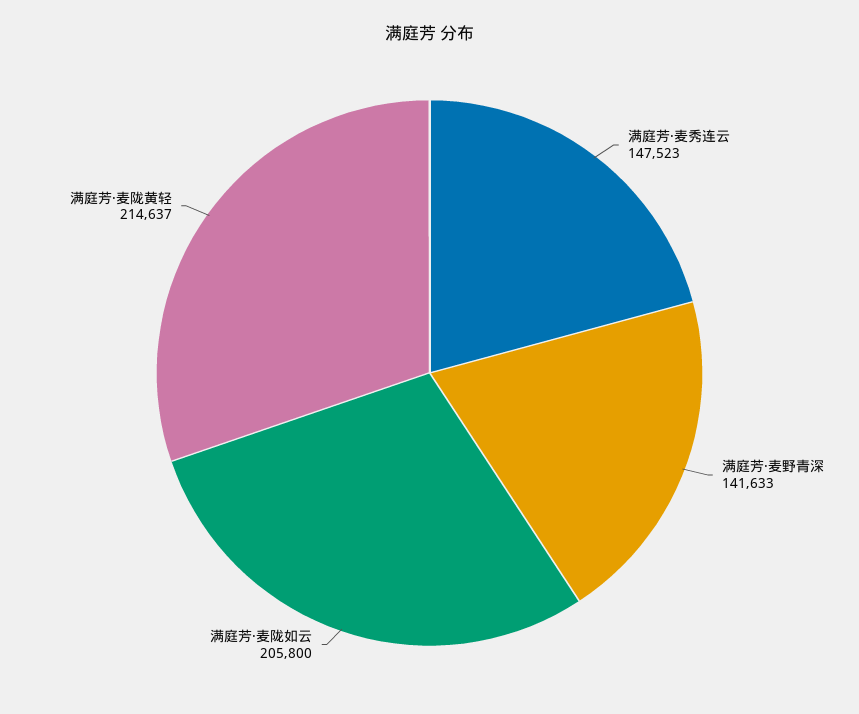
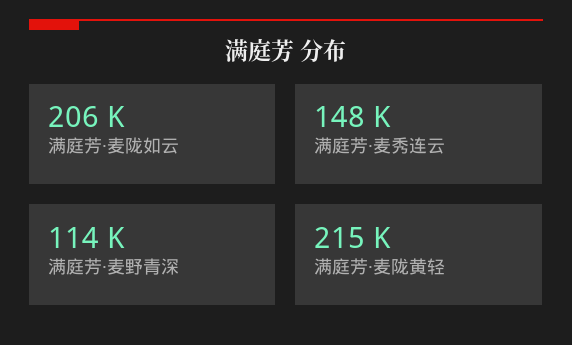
  {
    "满庭芳·麦秀连云": 147523,
-   "满庭芳·麦野青深": 141633,
+   "满庭芳·麦野青深": 114000,
    "满庭芳·麦陇如云": 205800,
    "满庭芳·麦陇黄轻": 214637
  }

